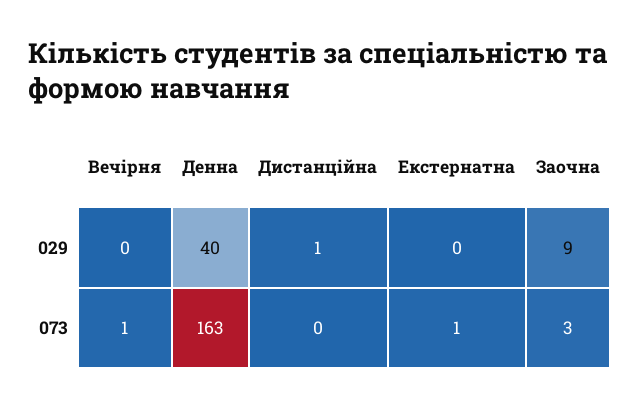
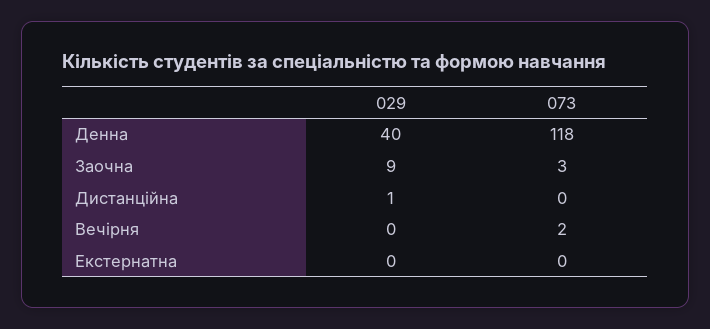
  {
    "Вечірня": {
      "029": 0,
-     "073": 1
+     "073": 2
    },
    "Денна": {
      "029": 40,
-     "073": 163
+     "073": 118
    },
    "Дистанційна": {
      "029": 1,
      "073": 0
    },
    "Екстернатна": {
      "029": 0,
-     "073": 1
+     "073": 0
    },
    "Заочна": {
      "029": 9,
      "073": 3
    }
  }

